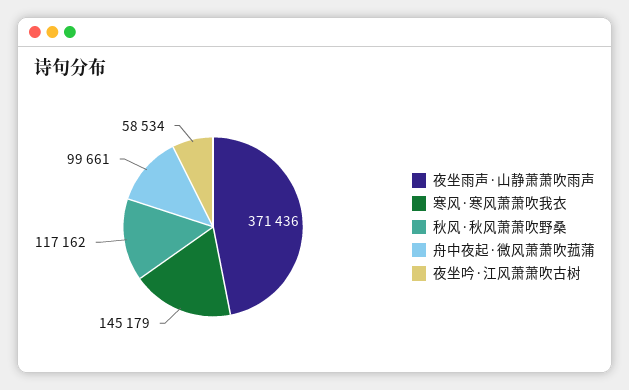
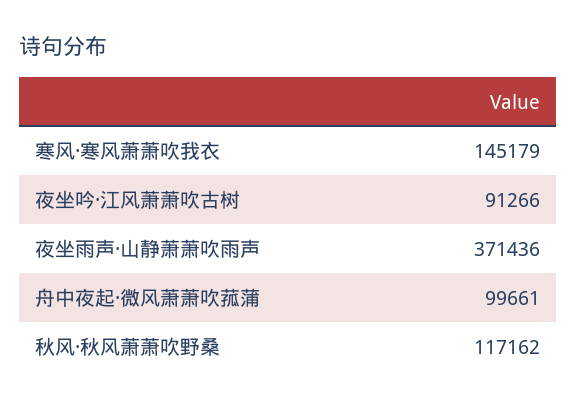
  {
    "夜坐雨声·山静萧萧吹雨声": 371436,
    "寒风·寒风萧萧吹我衣": 145179,
    "秋风·秋风萧萧吹野桑": 117162,
    "舟中夜起·微风萧萧吹菰蒲": 99661,
-   "夜坐吟·江风萧萧吹古树": 58534
+   "夜坐吟·江风萧萧吹古树": 91266
  }

